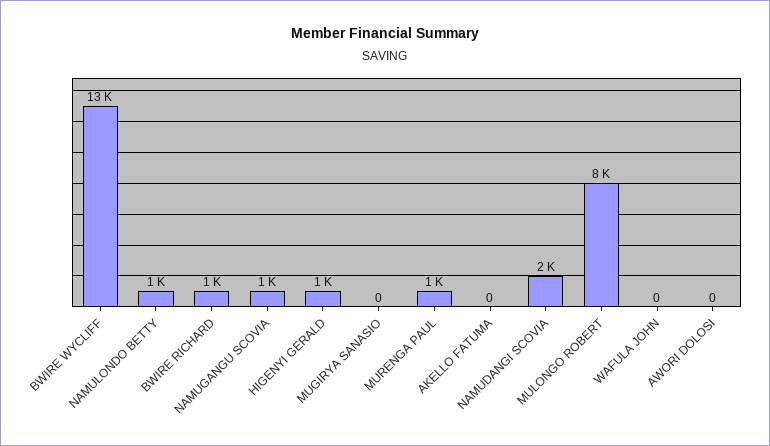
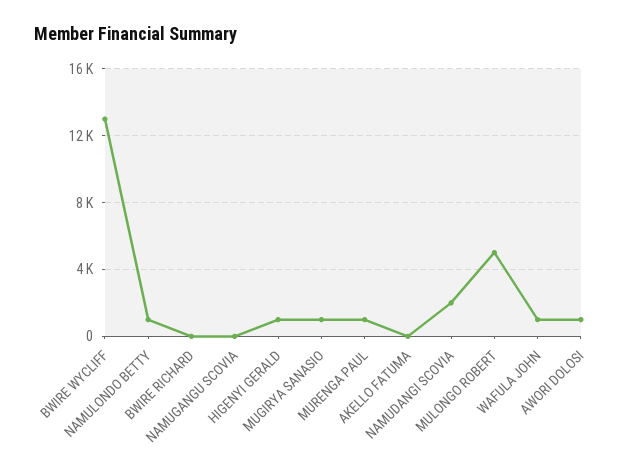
  {
    "BWIRE WYCLIFF": 13000,
    "NAMULONDO BETTY": 1000,
-   "BWIRE RICHARD": 1000,
+   "BWIRE RICHARD": 0,
-   "NAMUGANGU SCOVIA": 1000,
+   "NAMUGANGU SCOVIA": 0,
    "HIGENYI GERALD": 1000,
-   "MUGIRYA SANASIO": 0,
+   "MUGIRYA SANASIO": 1000,
    "MURENGA PAUL": 1000,
    "AKELLO FATUMA": 0,
    "NAMUDANGI SCOVIA": 2000,
-   "MULONGO ROBERT": 8000,
+   "MULONGO ROBERT": 5000,
-   "WAFULA JOHN": 0,
+   "WAFULA JOHN": 1000,
-   "AWORI DOLOSI": 0
+   "AWORI DOLOSI": 1000
  }

